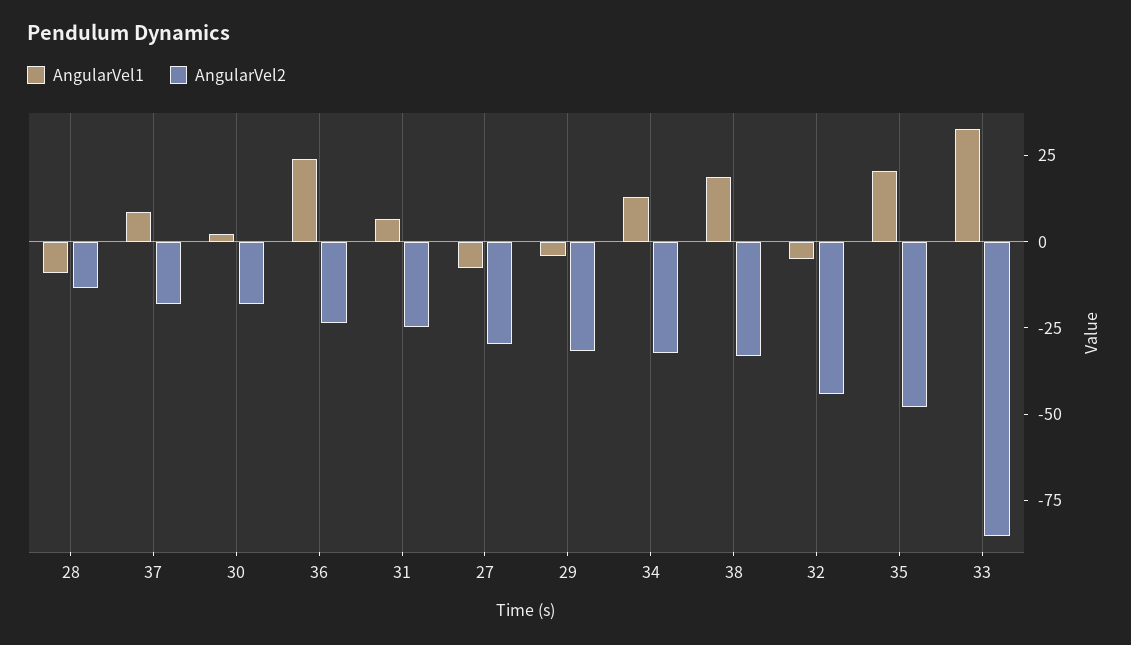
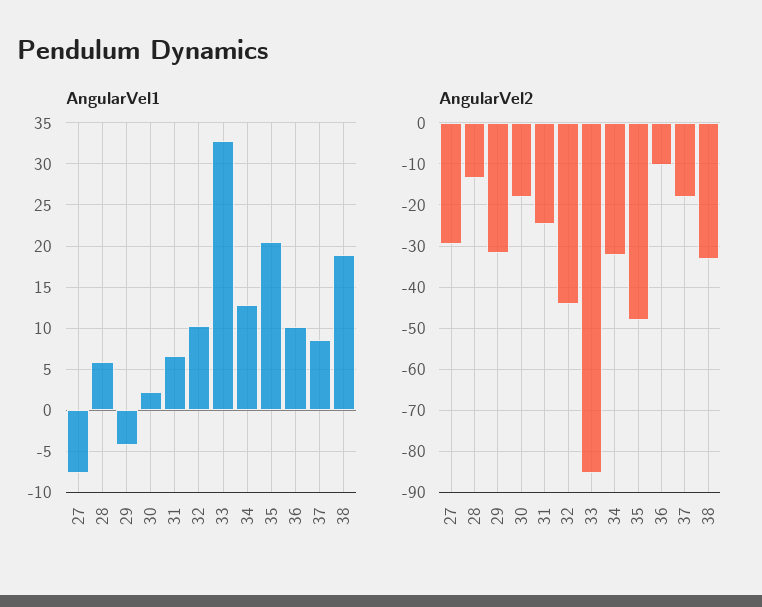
  {
    "AngularVel1": {
-     "28": -10,
+     "28": 6,
      "37": 9,
      "30": 2,
-     "36": 25,
+     "36": 10,
      "31": 7,
      "27": -8,
      "29": -4,
      "34": 13,
      "38": 19,
-     "32": -5,
+     "32": 10,
      "35": 21,
      "33": 33
    },
    "AngularVel2": {
      "28": -14,
      "37": -18,
      "30": -18,
-     "36": -25,
+     "36": -10,
      "31": -24,
      "27": -30,
      "29": -32,
      "34": -32,
      "38": -34,
      "32": -44,
      "35": -48,
      "33": -86
    }
  }

